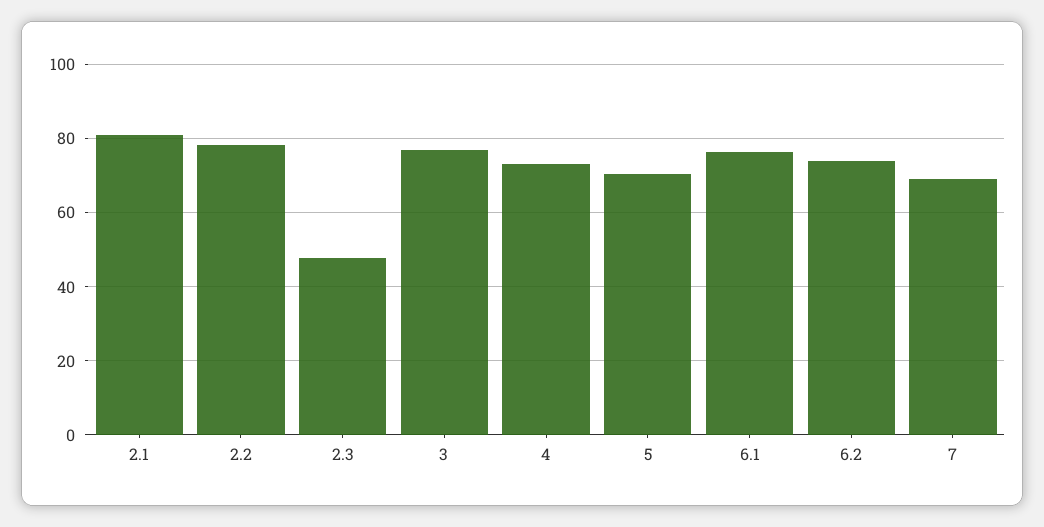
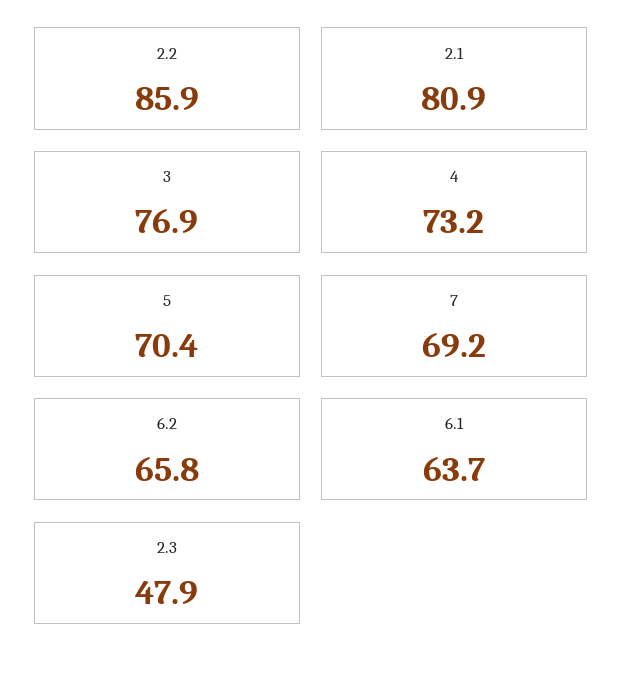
  {
    "2.1": 80.9,
-   "2.2": 78,
+   "2.2": 85.9,
    "2.3": 47.9,
    "3": 76.9,
    "4": 73.2,
    "5": 70.4,
-   "6.1": 76,
+   "6.1": 63.7,
-   "6.2": 74,
+   "6.2": 65.8,
    "7": 69.2
  }

